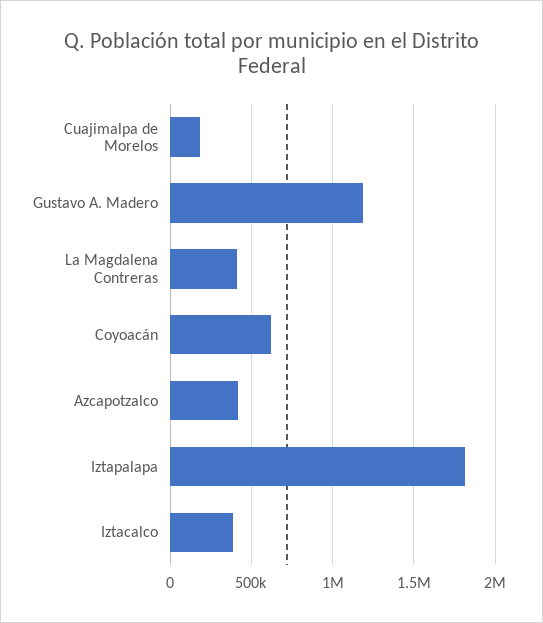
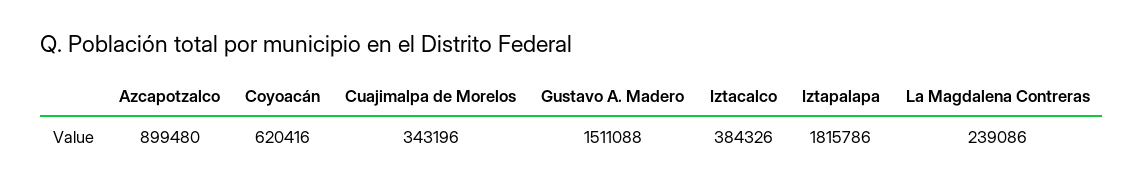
  {
-   "Cuajimalpa de Morelos": 200000,
+   "Cuajimalpa de Morelos": 343196,
-   "Gustavo A. Madero": 1200000,
+   "Gustavo A. Madero": 1511088,
-   "La Magdalena Contreras": 400000,
+   "La Magdalena Contreras": 239086,
    "Coyoacán": 620416,
-   "Azcapotzalco": 400000,
+   "Azcapotzalco": 899480,
    "Iztapalapa": 1815786,
    "Iztacalco": 384326
  }

